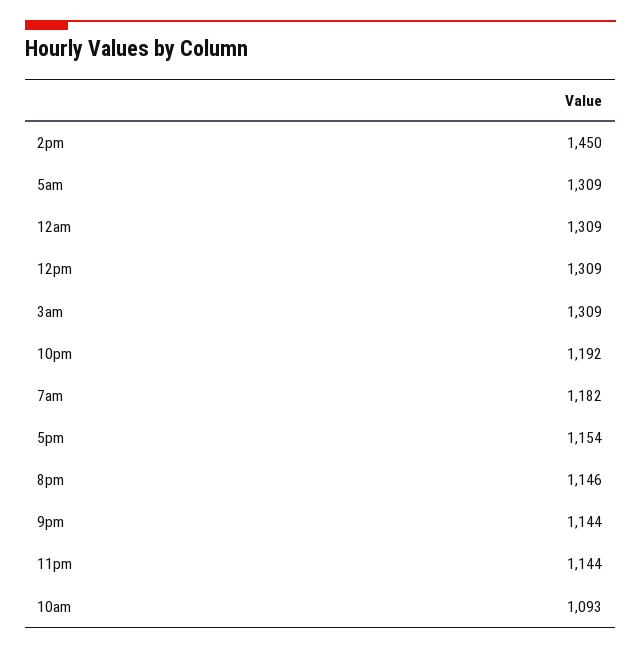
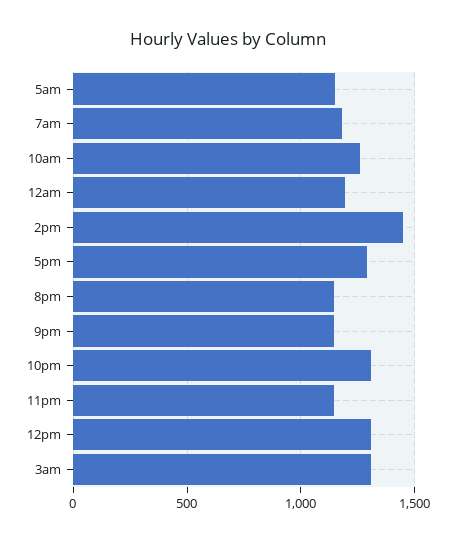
  {
    "2pm": 1450,
-   "5am": 1309,
+   "5am": 1150,
-   "12am": 1309,
+   "12am": 1200,
    "12pm": 1309,
    "3am": 1309,
-   "10pm": 1192,
+   "10pm": 1300,
    "7am": 1182,
-   "5pm": 1154,
+   "5pm": 1300,
    "8pm": 1146,
    "9pm": 1144,
    "11pm": 1144,
-   "10am": 1093
+   "10am": 1250
  }

